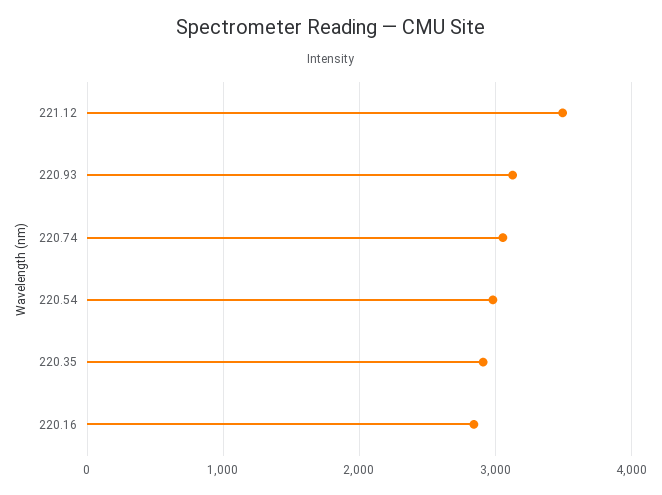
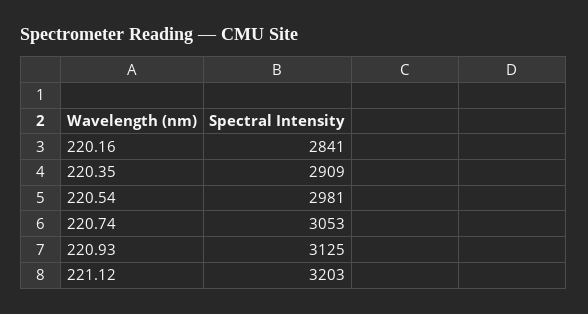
  {
-   "221.12": 3500,
+   "221.12": 3203,
    "220.93": 3125,
    "220.74": 3053,
    "220.54": 2981,
    "220.35": 2909,
    "220.16": 2841
  }

